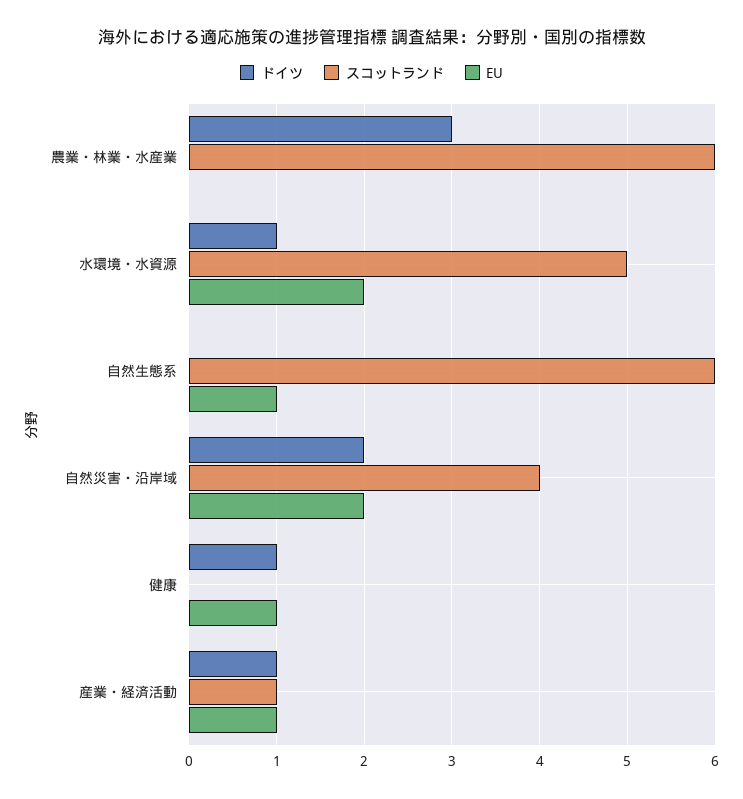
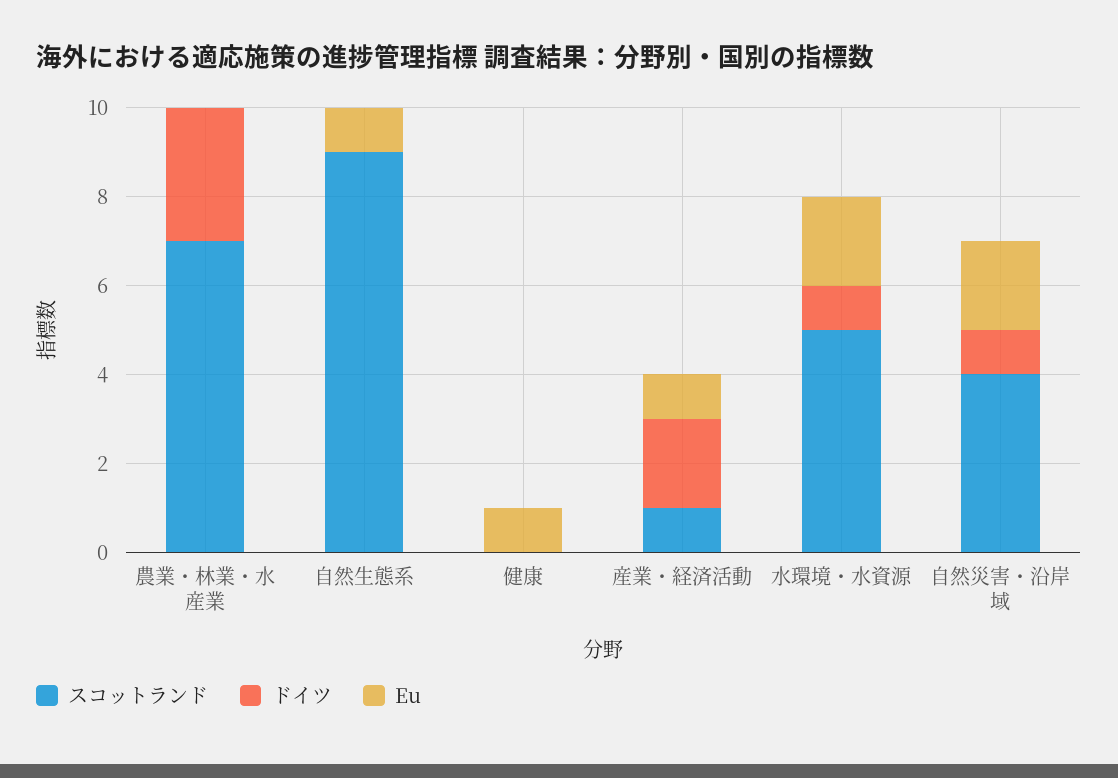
  {
    "ドイツ": {
      "農業・林業・水産業": 3,
      "水環境・水資源": 1,
      "自然生態系": 0,
-     "自然災害・沿岸域": 2,
+     "自然災害・沿岸域": 1,
-     "健康": 1,
+     "健康": 0,
-     "産業・経済活動": 1
+     "産業・経済活動": 2
    },
    "スコットランド": {
-     "農業・林業・水産業": 6,
+     "農業・林業・水産業": 7,
      "水環境・水資源": 5,
-     "自然生態系": 6,
+     "自然生態系": 9,
      "自然災害・沿岸域": 4,
      "健康": 0,
      "産業・経済活動": 1
    },
    "EU": {
      "農業・林業・水産業": 0,
      "水環境・水資源": 2,
      "自然生態系": 1,
      "自然災害・沿岸域": 2,
      "健康": 1,
      "産業・経済活動": 1
    }
  }

